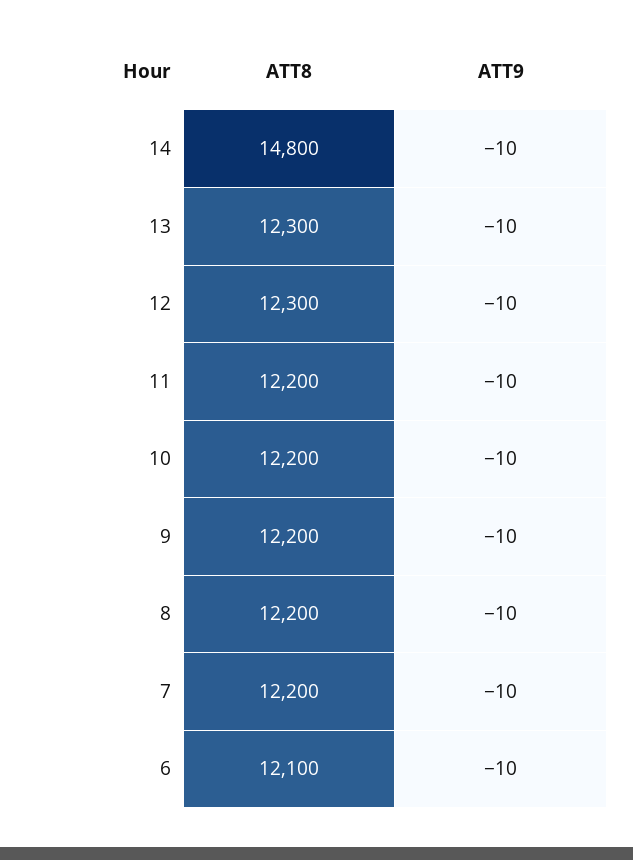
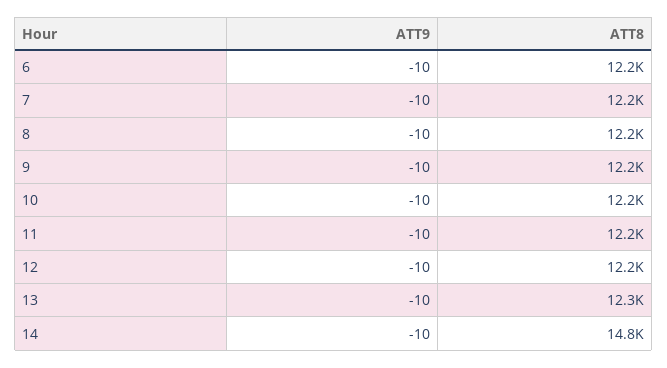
  {
    "ATT8": {
      "14": 14800,
      "13": 12300,
-     "12": 12300,
+     "12": 12200,
      "11": 12200,
      "10": 12200,
      "9": 12200,
      "8": 12200,
      "7": 12200,
-     "6": 12100
+     "6": 12200
    },
    "ATT9": {
      "14": -10,
      "13": -10,
      "12": -10,
      "11": -10,
      "10": -10,
      "9": -10,
      "8": -10,
      "7": -10,
      "6": -10
    }
  }

